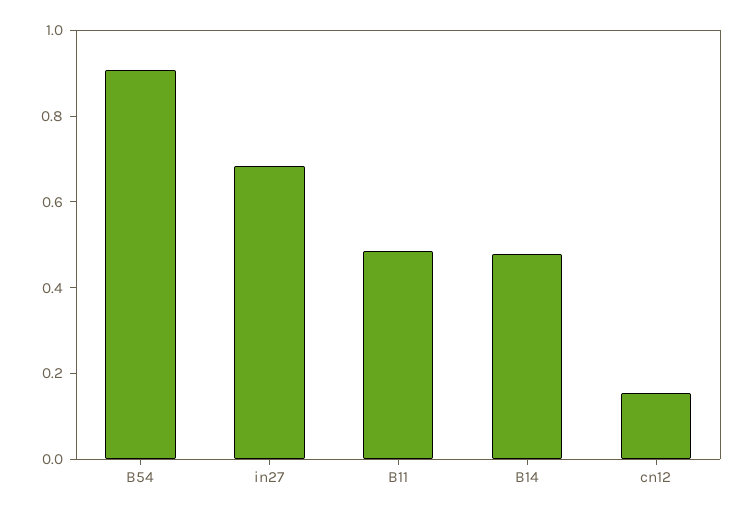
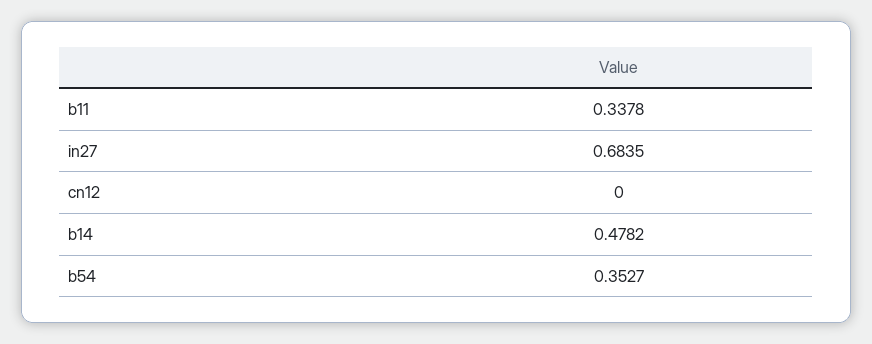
  {
-   "B54": 0.9,
+   "B54": 0.3527,
    "in27": 0.6835,
-   "B11": 0.5,
+   "B11": 0.3378,
    "B14": 0.4782,
-   "cn12": 0.15
+   "cn12": 0
  }

